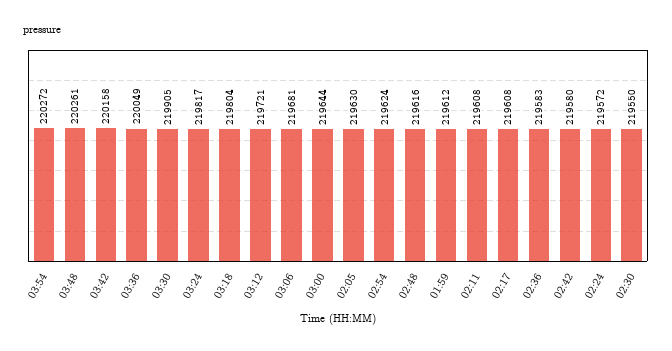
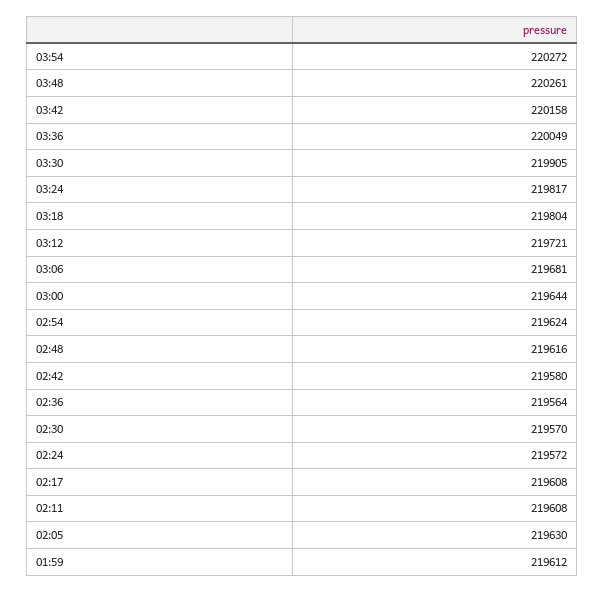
  {
    "03:54": 220272,
    "03:48": 220261,
    "03:42": 220158,
    "03:36": 220049,
    "03:30": 219905,
    "03:24": 219817,
    "03:18": 219804,
    "03:12": 219721,
    "03:06": 219681,
    "03:00": 219644,
    "02:05": 219630,
    "02:54": 219624,
    "02:48": 219616,
    "01:59": 219612,
    "02:11": 219608,
    "02:17": 219608,
-   "02:36": 219583,
+   "02:36": 219564,
    "02:42": 219580,
    "02:24": 219572,
-   "02:30": 219550
+   "02:30": 219570
  }

